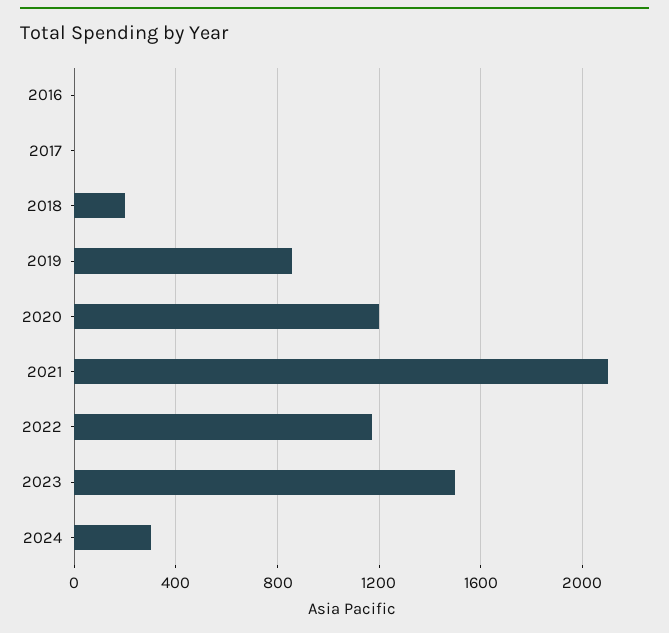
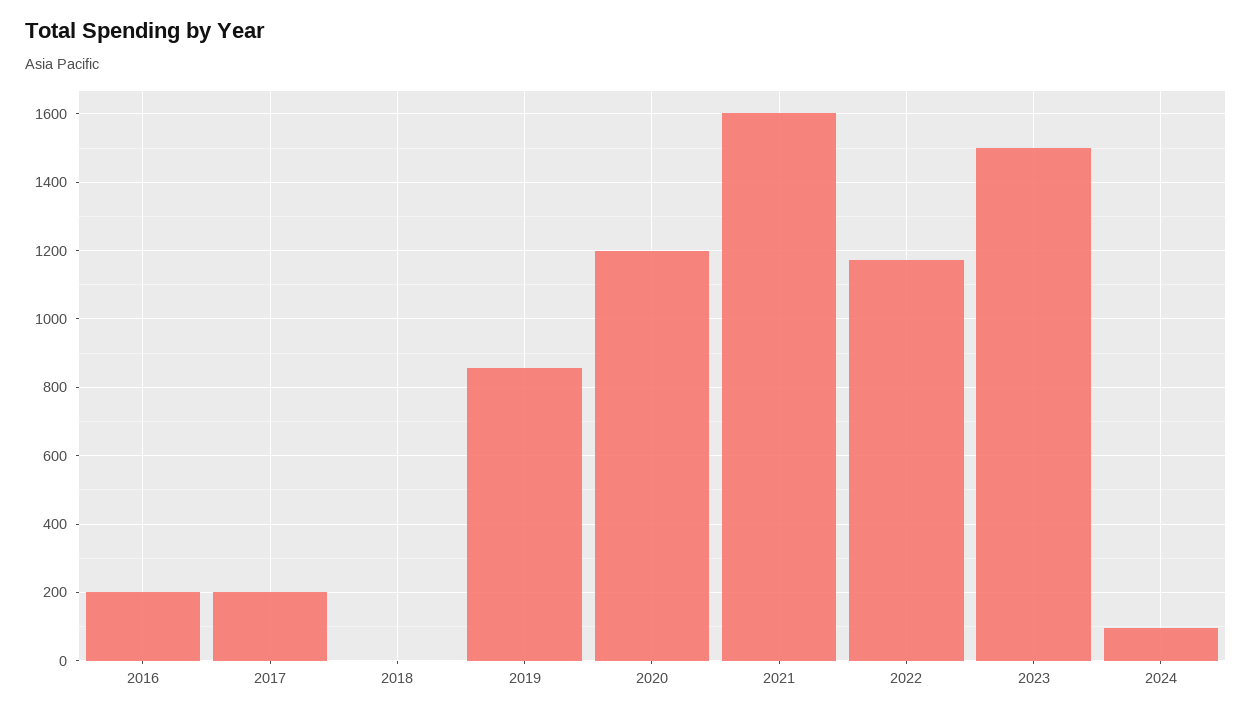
  {
-   "2016": 0,
+   "2016": 200,
-   "2017": 0,
+   "2017": 200,
-   "2018": 200,
+   "2018": 0,
    "2019": 860,
    "2020": 1200,
-   "2021": 2100,
+   "2021": 1600,
    "2022": 1180,
    "2023": 1500,
-   "2024": 300
+   "2024": 100
  }

